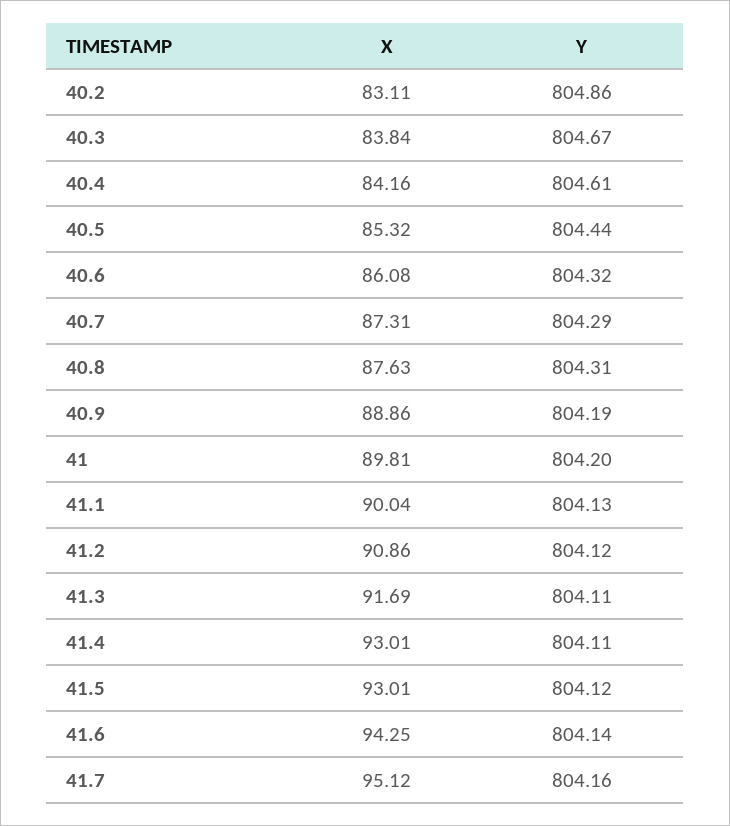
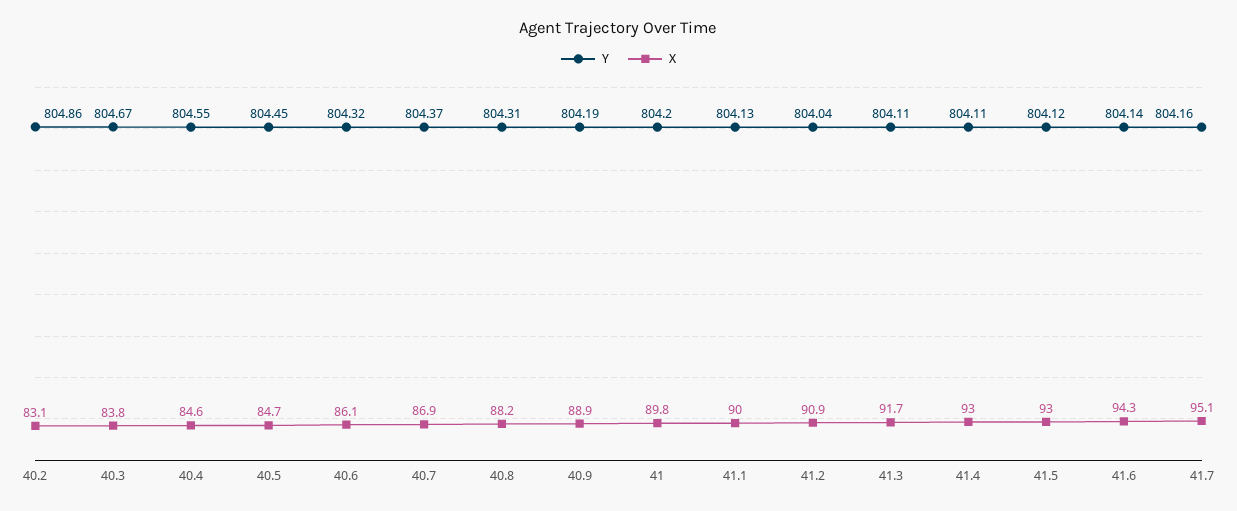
  {
    "X": {
      "40.2": 83.11,
      "40.3": 83.84,
-     "40.4": 84.16,
+     "40.4": 84.6,
-     "40.5": 85.32,
+     "40.5": 84.7,
      "40.6": 86.08,
-     "40.7": 87.31,
+     "40.7": 86.9,
-     "40.8": 87.63,
+     "40.8": 88.2,
      "40.9": 88.86,
      "41": 89.81,
      "41.1": 90.04,
      "41.2": 90.86,
      "41.3": 91.69,
      "41.4": 93.01,
      "41.5": 93.01,
      "41.6": 94.25,
      "41.7": 95.12
    },
    "Y": {
      "40.2": 804.86,
      "40.3": 804.67,
-     "40.4": 804.61,
+     "40.4": 804.55,
-     "40.5": 804.44,
+     "40.5": 804.45,
      "40.6": 804.32,
-     "40.7": 804.29,
+     "40.7": 804.37,
      "40.8": 804.31,
      "40.9": 804.19,
      "41": 804.2,
      "41.1": 804.13,
-     "41.2": 804.12,
+     "41.2": 804.04,
      "41.3": 804.11,
      "41.4": 804.11,
      "41.5": 804.12,
      "41.6": 804.14,
      "41.7": 804.16
    }
  }

